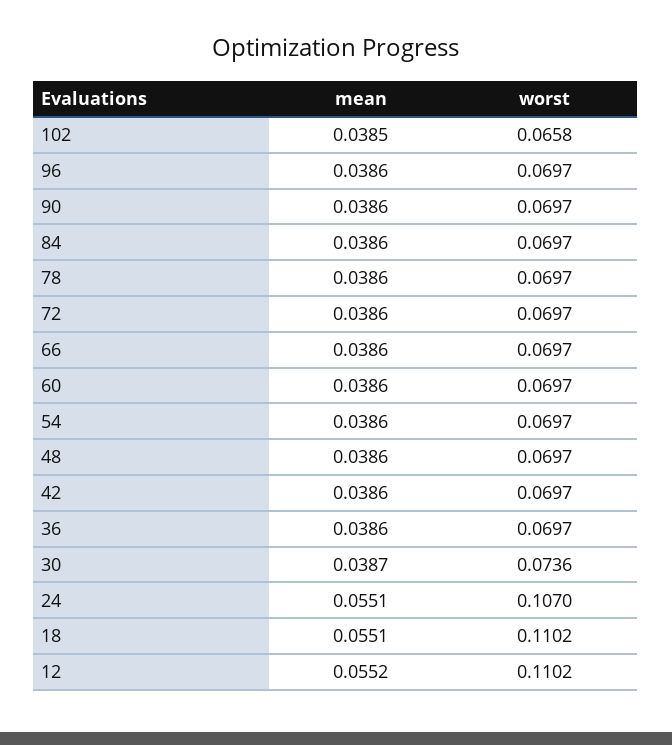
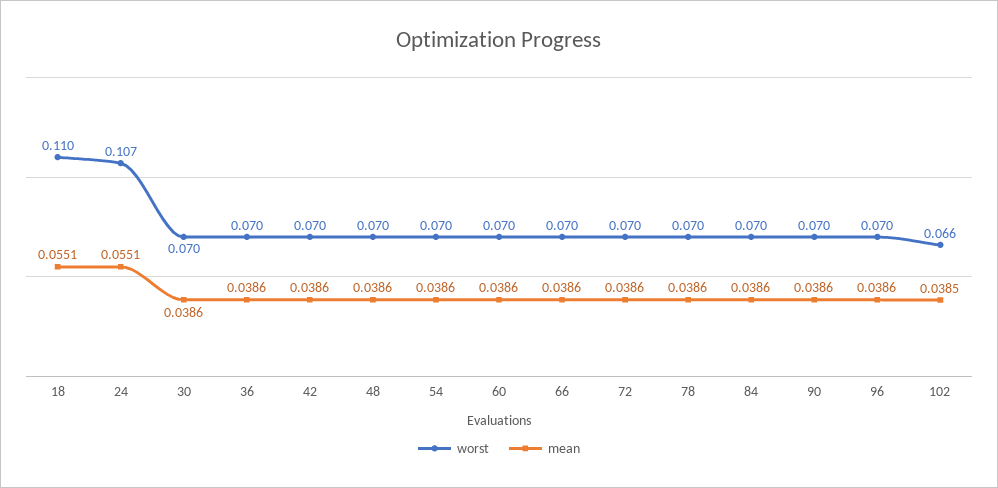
  {
    "mean": {
      "102": 0.0385,
      "96": 0.0386,
      "90": 0.0386,
      "84": 0.0386,
      "78": 0.0386,
      "72": 0.0386,
      "66": 0.0386,
      "60": 0.0386,
      "54": 0.0386,
      "48": 0.0386,
      "42": 0.0386,
      "36": 0.0386,
-     "30": 0.0387,
+     "30": 0.0386,
      "24": 0.0551,
-     "18": 0.0551,
+     "18": 0.0551
-     "12": 0.0552
    },
    "worst": {
      "102": 0.0658,
      "96": 0.0697,
      "90": 0.0697,
      "84": 0.0697,
      "78": 0.0697,
      "72": 0.0697,
      "66": 0.0697,
      "60": 0.0697,
      "54": 0.0697,
      "48": 0.0697,
      "42": 0.0697,
      "36": 0.0697,
-     "30": 0.0736,
+     "30": 0.07,
      "24": 0.107,
-     "18": 0.1102,
+     "18": 0.1102
-     "12": 0.1102
    }
  }

